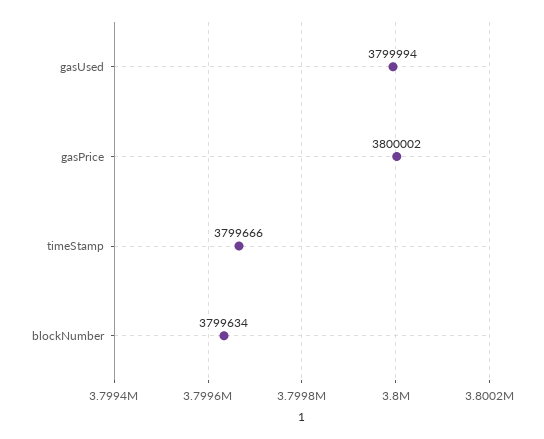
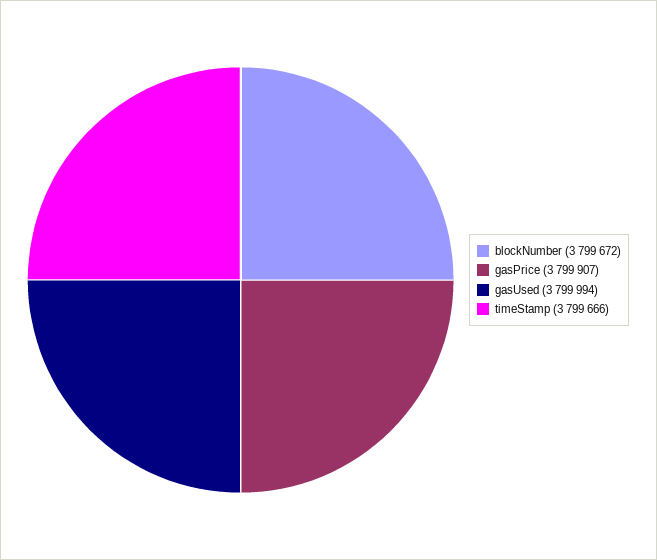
  {
    "gasUsed": 3799994,
-   "gasPrice": 3800002,
+   "gasPrice": 3799907,
    "timeStamp": 3799666,
-   "blockNumber": 3799634
+   "blockNumber": 3799672
  }

